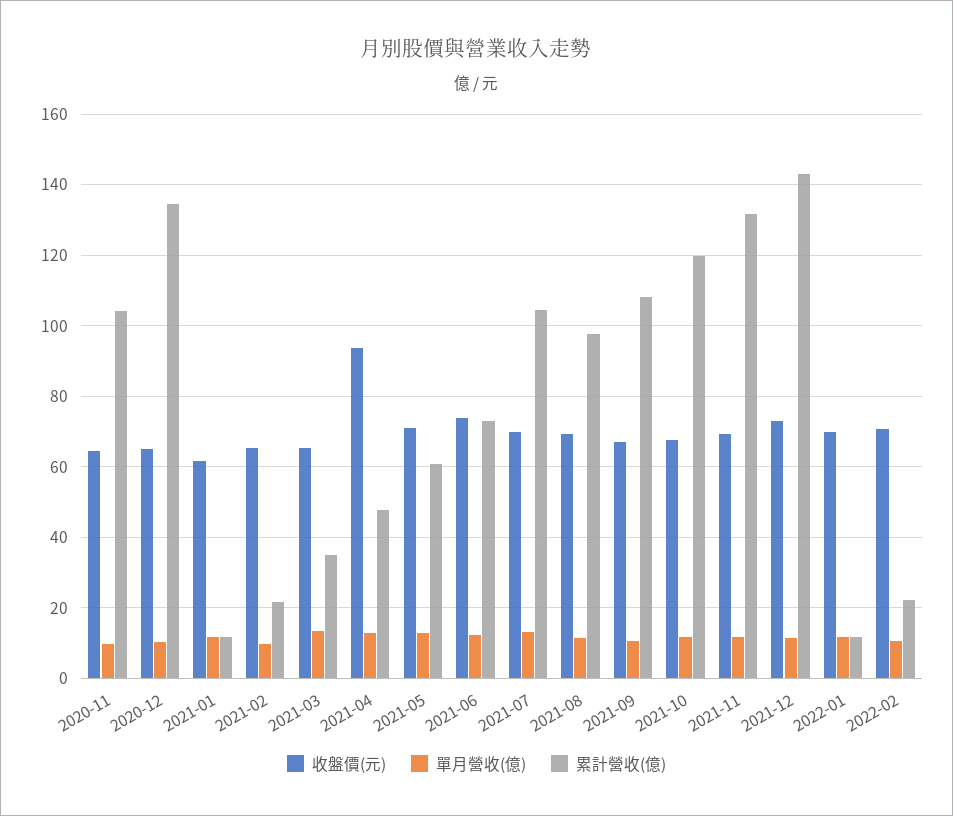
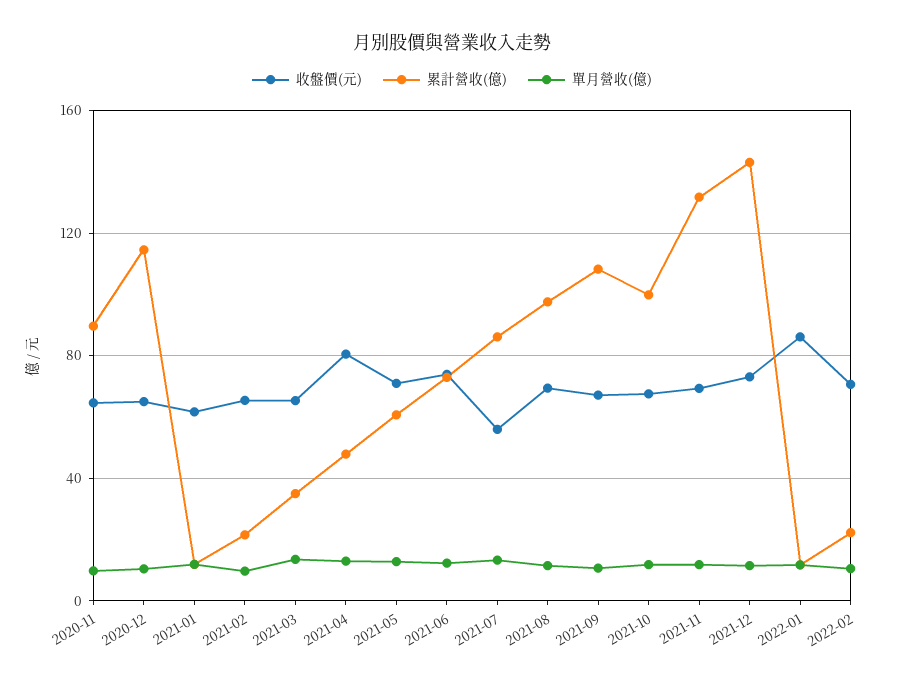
  {
    "收盤價(元)": {
      "2020-11": 64,
      "2020-12": 66,
      "2021-01": 62,
      "2021-02": 66,
      "2021-03": 66,
-     "2021-04": 94,
+     "2021-04": 80,
      "2021-05": 70,
      "2021-06": 74,
-     "2021-07": 70,
+     "2021-07": 55,
      "2021-08": 70,
      "2021-09": 68,
      "2021-10": 68,
      "2021-11": 70,
      "2021-12": 74,
-     "2022-01": 70,
+     "2022-01": 85,
      "2022-02": 70
    },
    "單月營收(億)": {
      "2020-11": 10,
      "2020-12": 10,
      "2021-01": 12,
      "2021-02": 10,
      "2021-03": 14,
      "2021-04": 12,
      "2021-05": 12,
      "2021-06": 12,
      "2021-07": 14,
      "2021-08": 12,
      "2021-09": 10,
      "2021-10": 12,
      "2021-11": 12,
      "2021-12": 12,
      "2022-01": 12,
      "2022-02": 10
    },
    "累計營收(億)": {
-     "2020-11": 104,
+     "2020-11": 90,
-     "2020-12": 134,
+     "2020-12": 115,
      "2021-01": 12,
      "2021-02": 22,
      "2021-03": 34,
      "2021-04": 48,
      "2021-05": 60,
      "2021-06": 72,
-     "2021-07": 104,
+     "2021-07": 85,
      "2021-08": 98,
      "2021-09": 108,
-     "2021-10": 120,
+     "2021-10": 100,
      "2021-11": 132,
      "2021-12": 144,
      "2022-01": 12,
      "2022-02": 22
    }
  }

